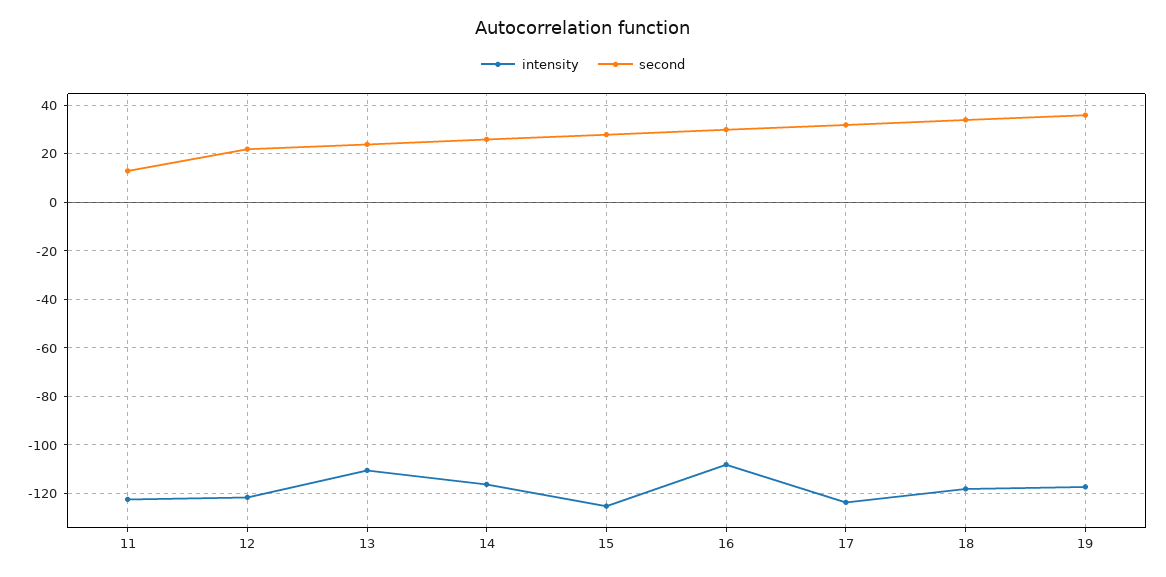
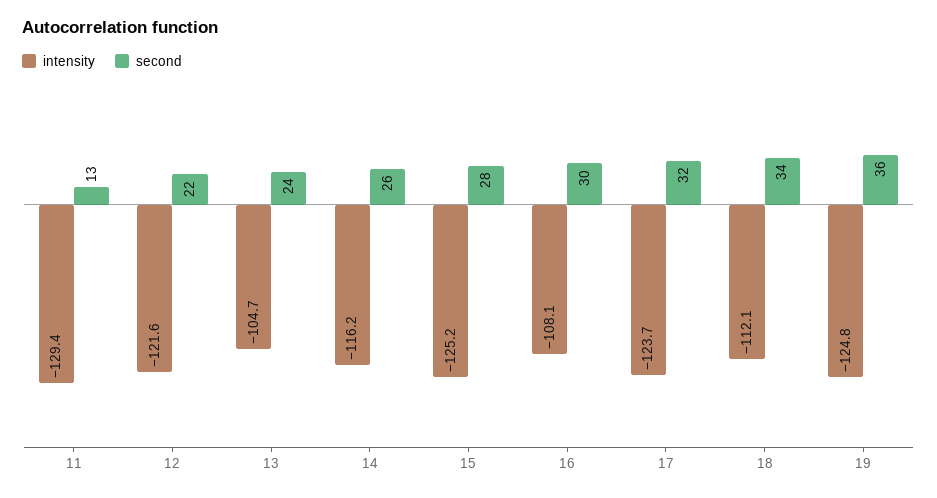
  {
    "intensity": {
-     "11": -122.5,
+     "11": -129.4,
      "12": -121.6,
-     "13": -110,
+     "13": -104.7,
      "14": -116.2,
      "15": -125.2,
      "16": -108.1,
      "17": -123.7,
-     "18": -117.5,
+     "18": -112.1,
-     "19": -117.5
+     "19": -124.8
    },
    "second": {
      "11": 13,
      "12": 22,
      "13": 24,
      "14": 26,
      "15": 28,
      "16": 30,
      "17": 32,
      "18": 34,
      "19": 36
    }
  }

